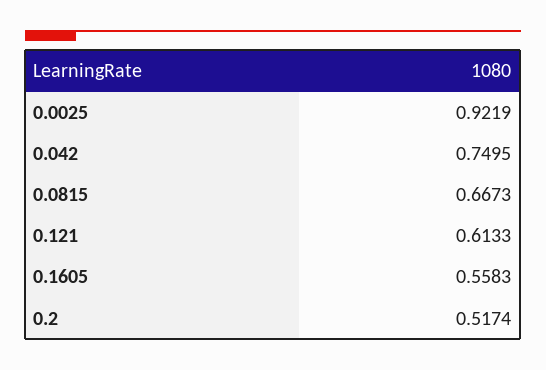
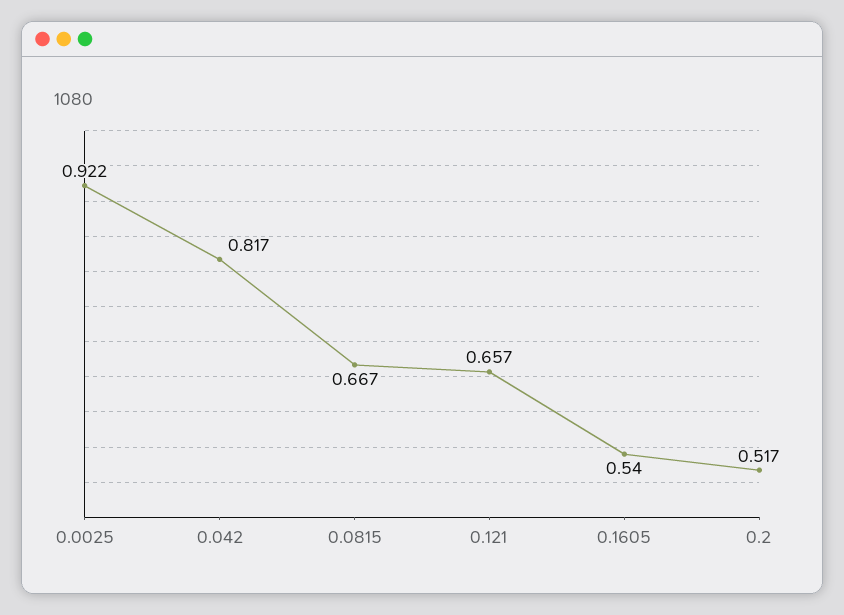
  {
    "0.0025": 0.9219,
-   "0.042": 0.7495,
+   "0.042": 0.817,
    "0.0815": 0.6673,
-   "0.121": 0.6133,
+   "0.121": 0.657,
-   "0.1605": 0.5583,
+   "0.1605": 0.54,
    "0.2": 0.5174
  }

